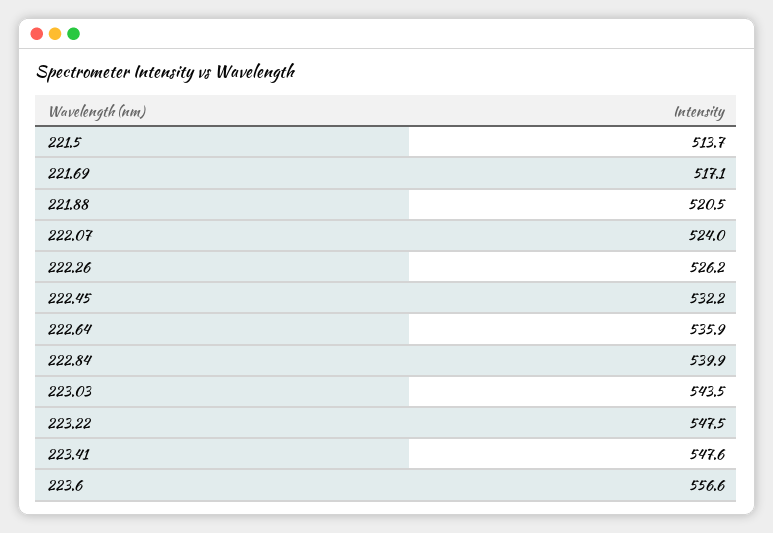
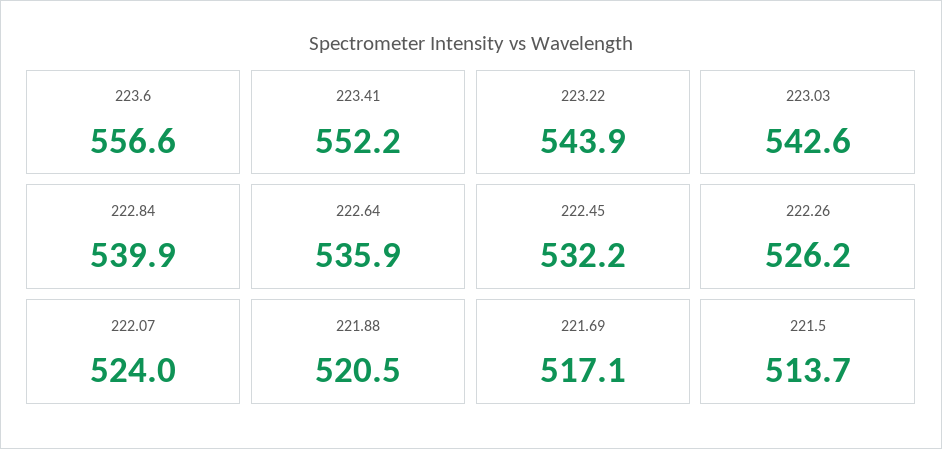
  {
    "221.5": 513.7,
    "221.69": 517.1,
    "221.88": 520.5,
    "222.07": 524,
    "222.26": 526.2,
    "222.45": 532.2,
    "222.64": 535.9,
    "222.84": 539.9,
-   "223.03": 543.5,
+   "223.03": 542.6,
-   "223.22": 547.5,
+   "223.22": 543.9,
-   "223.41": 547.6,
+   "223.41": 552.2,
    "223.6": 556.6
  }

